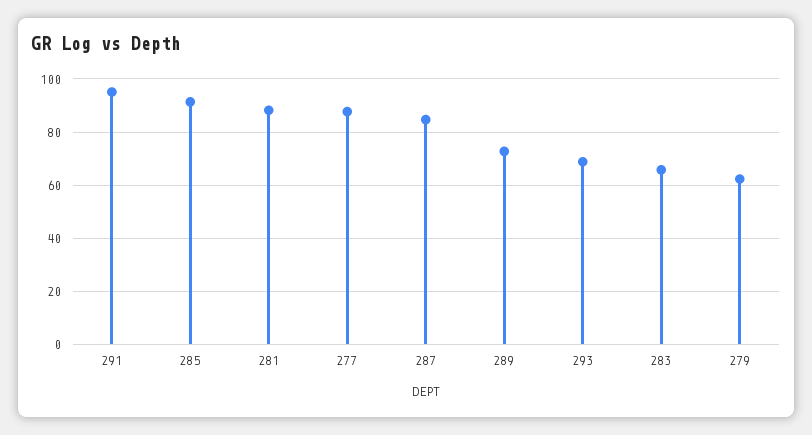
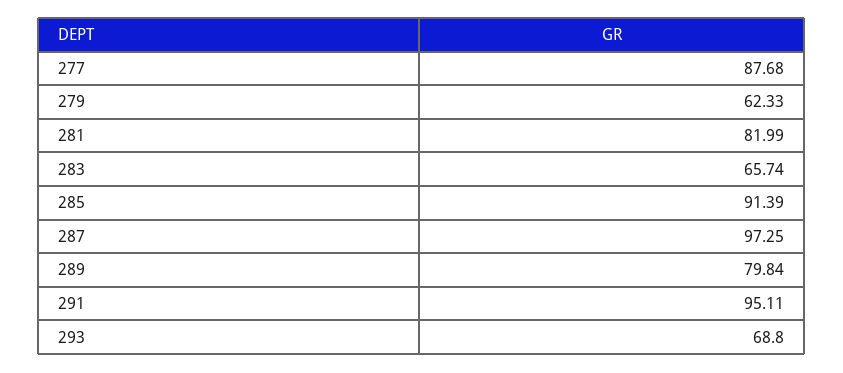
  {
    "291": 95.11,
    "285": 91.39,
-   "281": 87.5,
+   "281": 81.99,
    "277": 87.68,
-   "287": 85,
+   "287": 97.25,
-   "289": 72.5,
+   "289": 79.84,
    "293": 68.8,
    "283": 65.74,
    "279": 62.33
  }

